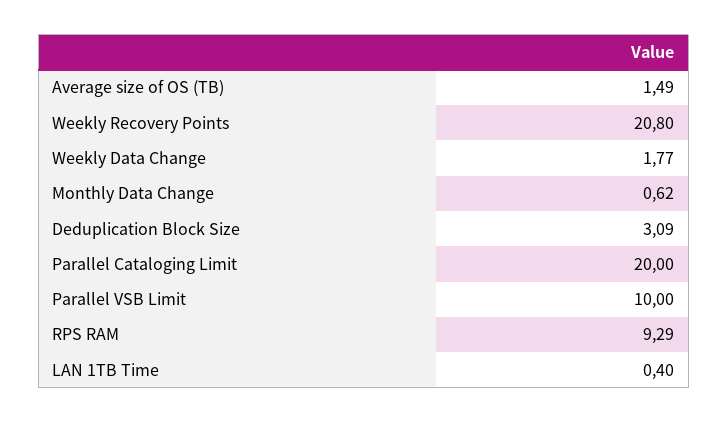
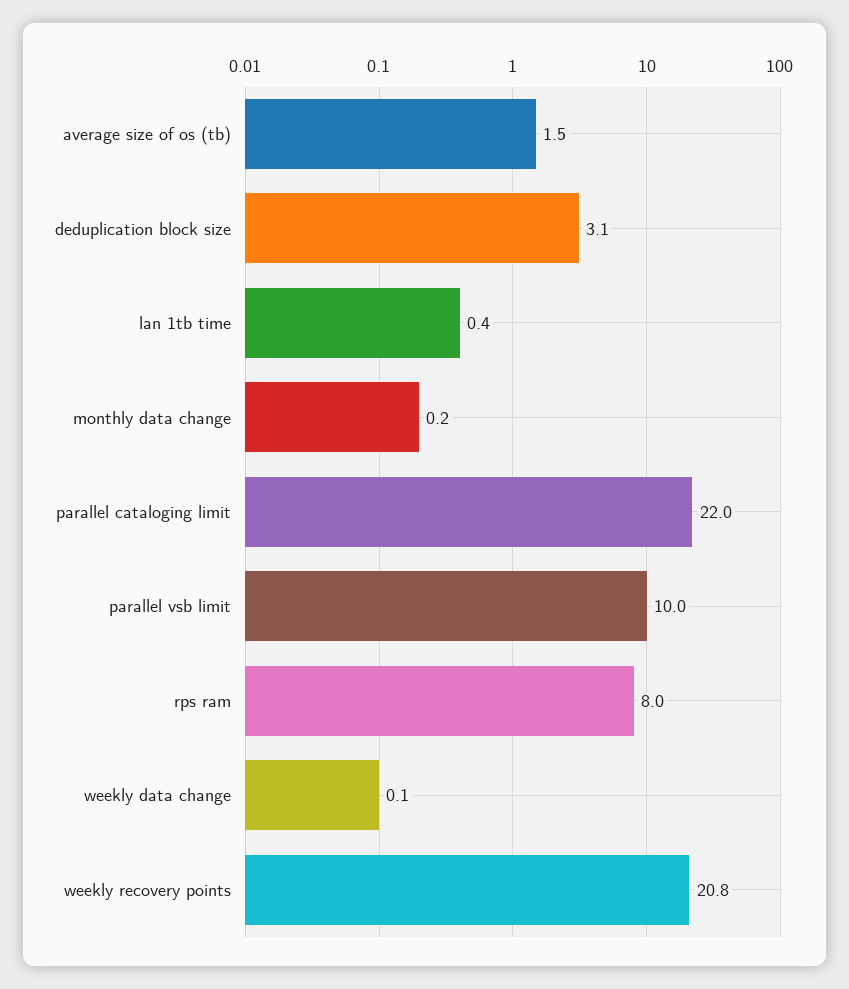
  {
    "Average size of OS (TB)": 1.49,
    "Weekly Recovery Points": 20.8,
-   "Weekly Data Change": 1.77,
+   "Weekly Data Change": 0.1,
-   "Monthly Data Change": 0.62,
+   "Monthly Data Change": 0.2,
    "Deduplication Block Size": 3.09,
-   "Parallel Cataloging Limit": 20,
+   "Parallel Cataloging Limit": 22,
    "Parallel VSB Limit": 10,
-   "RPS RAM": 9.29,
+   "RPS RAM": 8,
    "LAN 1TB Time": 0.4
  }

